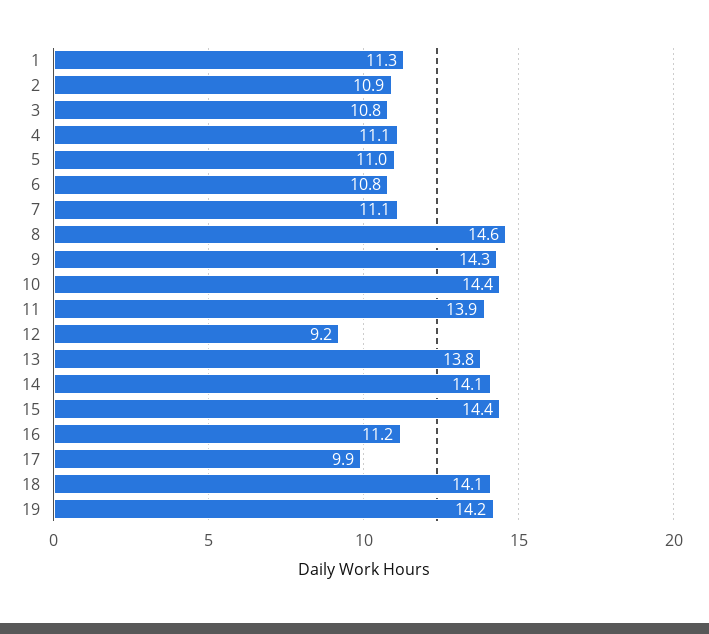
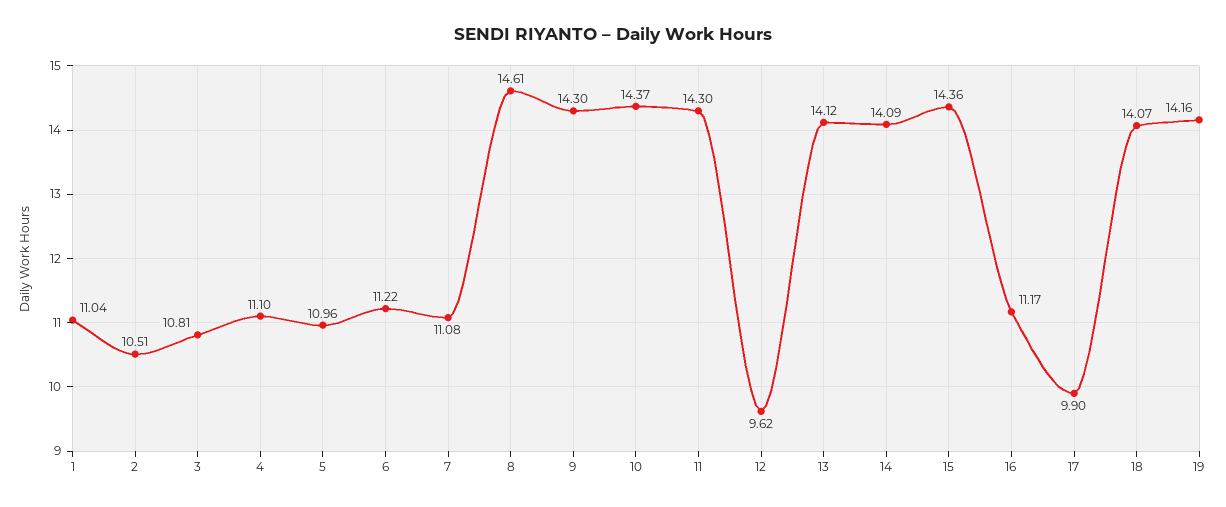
  {
-   "1": 11.3,
+   "1": 11.04,
-   "2": 10.9,
+   "2": 10.51,
    "3": 10.81,
    "4": 11.1,
    "5": 10.96,
-   "6": 10.8,
+   "6": 11.22,
    "7": 11.08,
    "8": 14.61,
    "9": 14.3,
    "10": 14.37,
-   "11": 13.9,
+   "11": 14.3,
-   "12": 9.2,
+   "12": 9.62,
-   "13": 13.8,
+   "13": 14.12,
    "14": 14.09,
    "15": 14.36,
    "16": 11.17,
    "17": 9.9,
    "18": 14.07,
    "19": 14.16
  }

